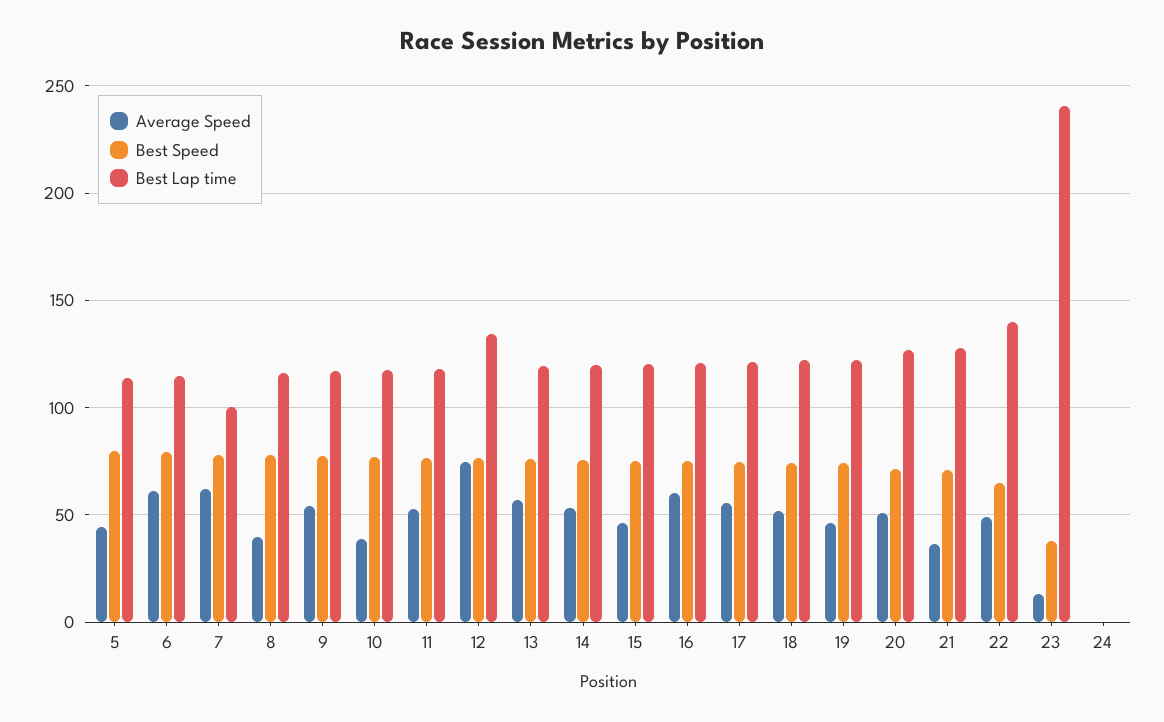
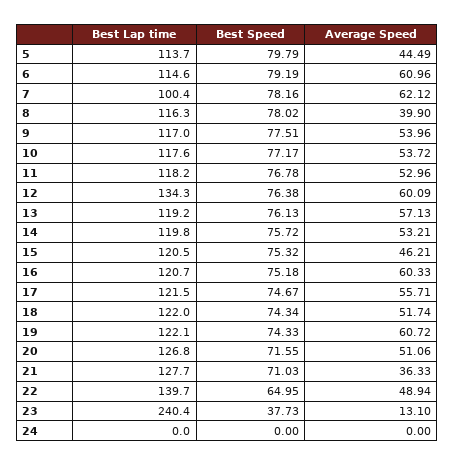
  {
    "Average Speed": {
      "5": 44.49,
      "6": 60.96,
      "7": 62.12,
      "8": 39.9,
      "9": 53.96,
-     "10": 40,
+     "10": 53.72,
      "11": 52.96,
-     "12": 75,
+     "12": 60.09,
      "13": 57.13,
      "14": 53.21,
      "15": 46.21,
      "16": 60.33,
      "17": 55.71,
      "18": 51.74,
-     "19": 45,
+     "19": 60.72,
      "20": 51.06,
      "21": 36.33,
      "22": 48.94,
      "23": 13.1,
      "24": 0
    },
    "Best Speed": {
      "5": 79.79,
      "6": 79.19,
      "7": 78.16,
      "8": 78.02,
      "9": 77.51,
      "10": 77.17,
      "11": 76.78,
      "12": 76.38,
      "13": 76.13,
      "14": 75.72,
      "15": 75.32,
      "16": 75.18,
      "17": 74.67,
      "18": 74.34,
      "19": 74.33,
      "20": 71.55,
      "21": 71.03,
      "22": 64.95,
      "23": 37.73,
      "24": 0
    },
    "Best Lap time": {
      "5": 113.7,
      "6": 114.6,
      "7": 100.4,
      "8": 116.3,
      "9": 117,
      "10": 117.6,
      "11": 118.2,
      "12": 134.3,
      "13": 119.2,
      "14": 119.8,
      "15": 120.5,
      "16": 120.7,
      "17": 121.5,
      "18": 122,
      "19": 122.1,
      "20": 126.8,
      "21": 127.7,
      "22": 139.7,
      "23": 240.4,
      "24": 0
    }
  }

